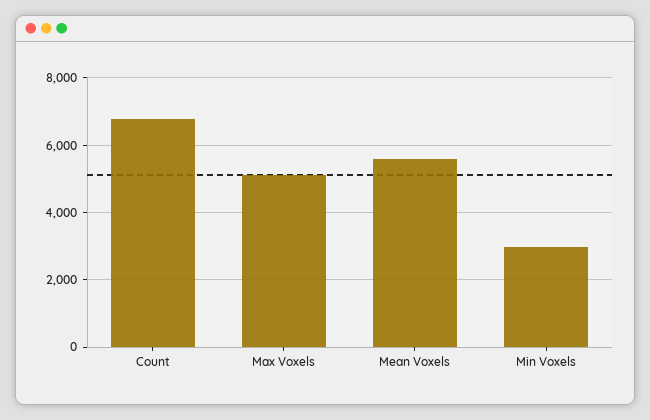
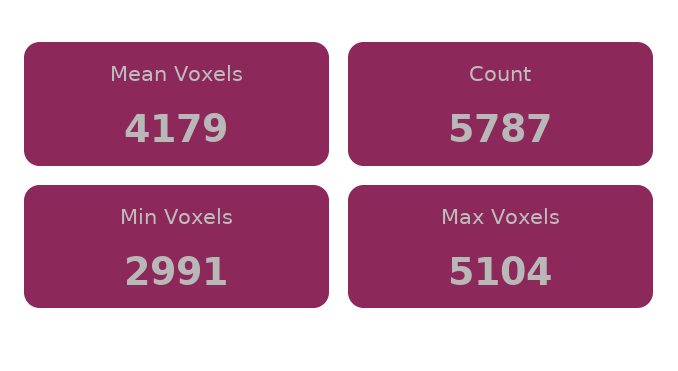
  {
-   "Count": 6800,
+   "Count": 5787,
    "Max Voxels": 5104,
-   "Mean Voxels": 5600,
+   "Mean Voxels": 4179,
    "Min Voxels": 2991
  }

